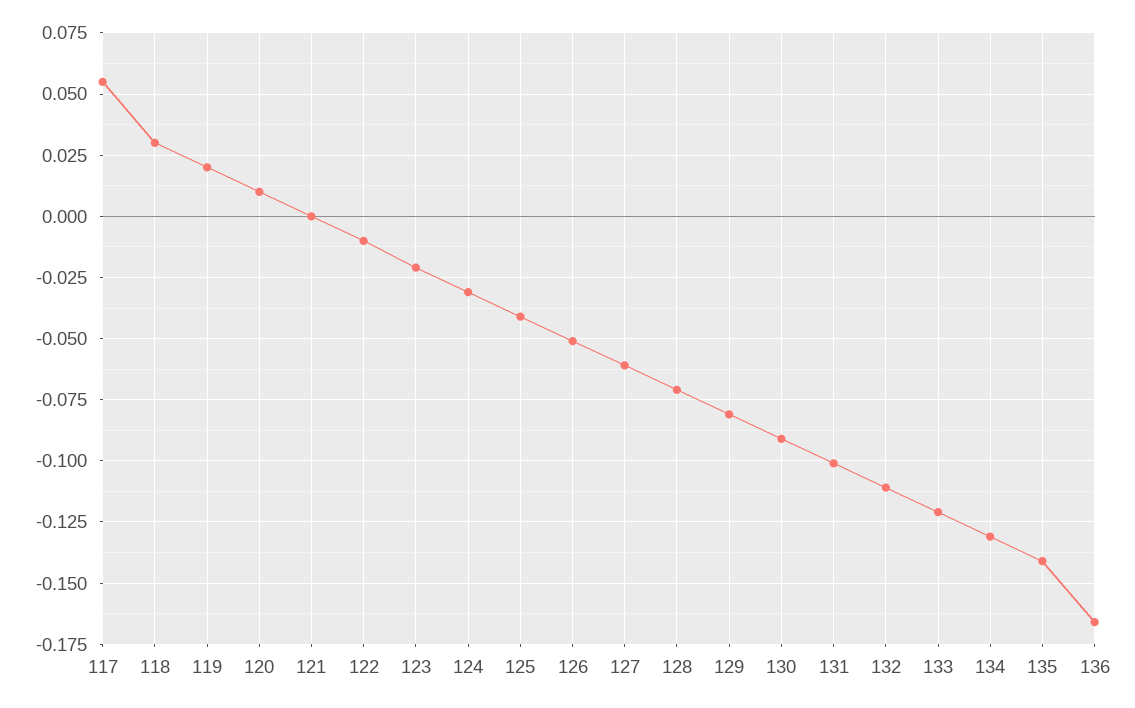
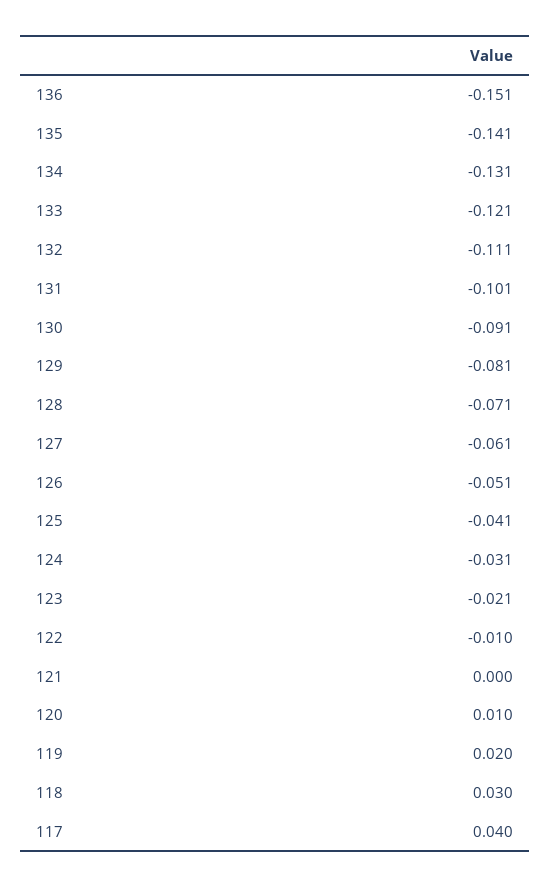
  {
-   "117": 0.055,
+   "117": 0.04,
    "118": 0.03,
    "119": 0.02,
    "120": 0.01,
    "121": 0,
    "122": -0.01,
    "123": -0.021,
    "124": -0.031,
    "125": -0.041,
    "126": -0.051,
    "127": -0.061,
    "128": -0.071,
    "129": -0.081,
    "130": -0.091,
    "131": -0.101,
    "132": -0.111,
    "133": -0.121,
    "134": -0.131,
    "135": -0.141,
-   "136": -0.165
+   "136": -0.151
  }

